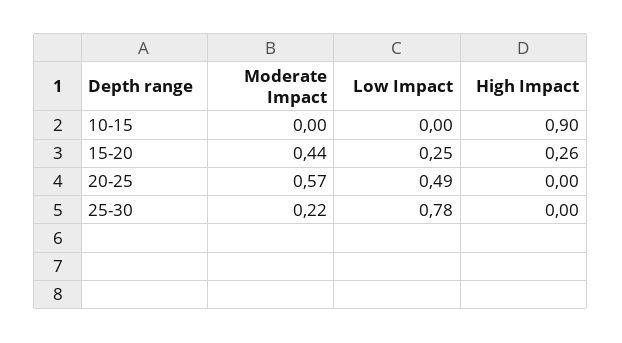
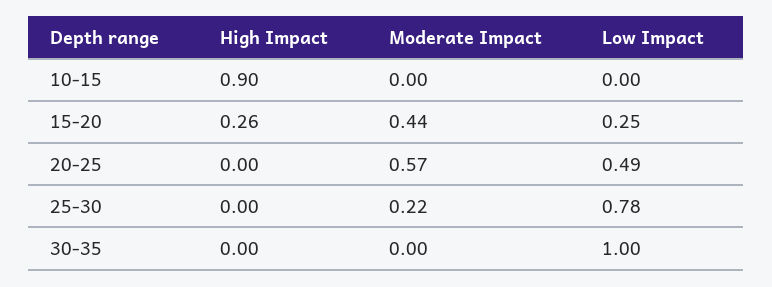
  {
    "Moderate Impact": {
      "10-15": 0,
      "15-20": 0.44,
      "20-25": 0.57,
-     "25-30": 0.22
+     "25-30": 0.22,
+     "30-35": 0
    },
    "Low Impact": {
      "10-15": 0,
      "15-20": 0.25,
      "20-25": 0.49,
-     "25-30": 0.78
+     "25-30": 0.78,
+     "30-35": 1
    },
    "High Impact": {
      "10-15": 0.9,
      "15-20": 0.26,
      "20-25": 0,
-     "25-30": 0
+     "25-30": 0,
+     "30-35": 0
    }
  }

